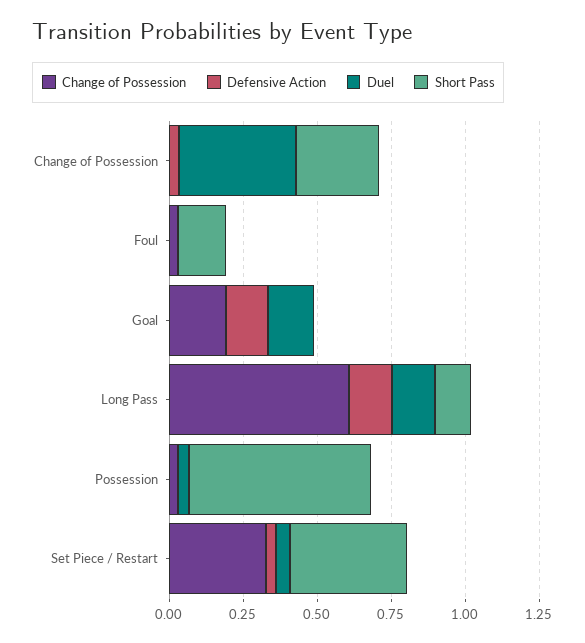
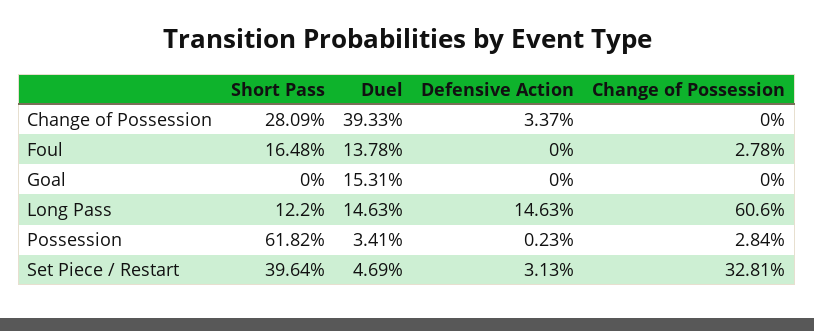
  {
    "Change of Possession": {
      "Change of Possession": 0,
      "Foul": 0.0278,
-     "Goal": 0.2,
+     "Goal": 0,
      "Long Pass": 0.606,
      "Possession": 0.0284,
      "Set Piece / Restart": 0.3281
    },
    "Defensive Action": {
      "Change of Possession": 0.0337,
      "Foul": 0,
-     "Goal": 0.15,
+     "Goal": 0,
      "Long Pass": 0.1463,
      "Possession": 0.0023,
      "Set Piece / Restart": 0.0313
    },
    "Duel": {
      "Change of Possession": 0.3933,
-     "Foul": 0,
+     "Foul": 0.1378,
      "Goal": 0.1531,
      "Long Pass": 0.1463,
      "Possession": 0.0341,
      "Set Piece / Restart": 0.0469
    },
    "Short Pass": {
      "Change of Possession": 0.2809,
      "Foul": 0.1648,
      "Goal": 0,
      "Long Pass": 0.122,
      "Possession": 0.6182,
      "Set Piece / Restart": 0.3964
    }
  }

